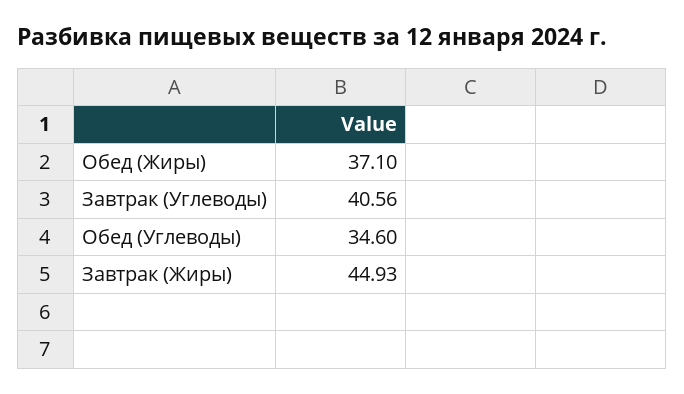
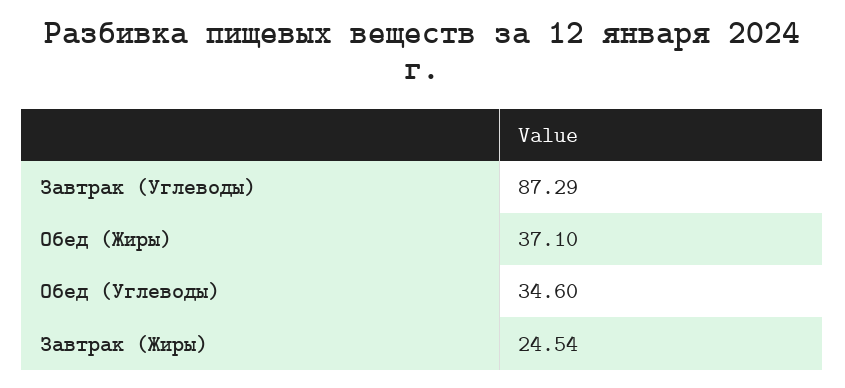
  {
    "Обед (Жиры)": 37.1,
-   "Завтрак (Углеводы)": 40.56,
+   "Завтрак (Углеводы)": 87.29,
    "Обед (Углеводы)": 34.6,
-   "Завтрак (Жиры)": 44.93
+   "Завтрак (Жиры)": 24.54
  }

